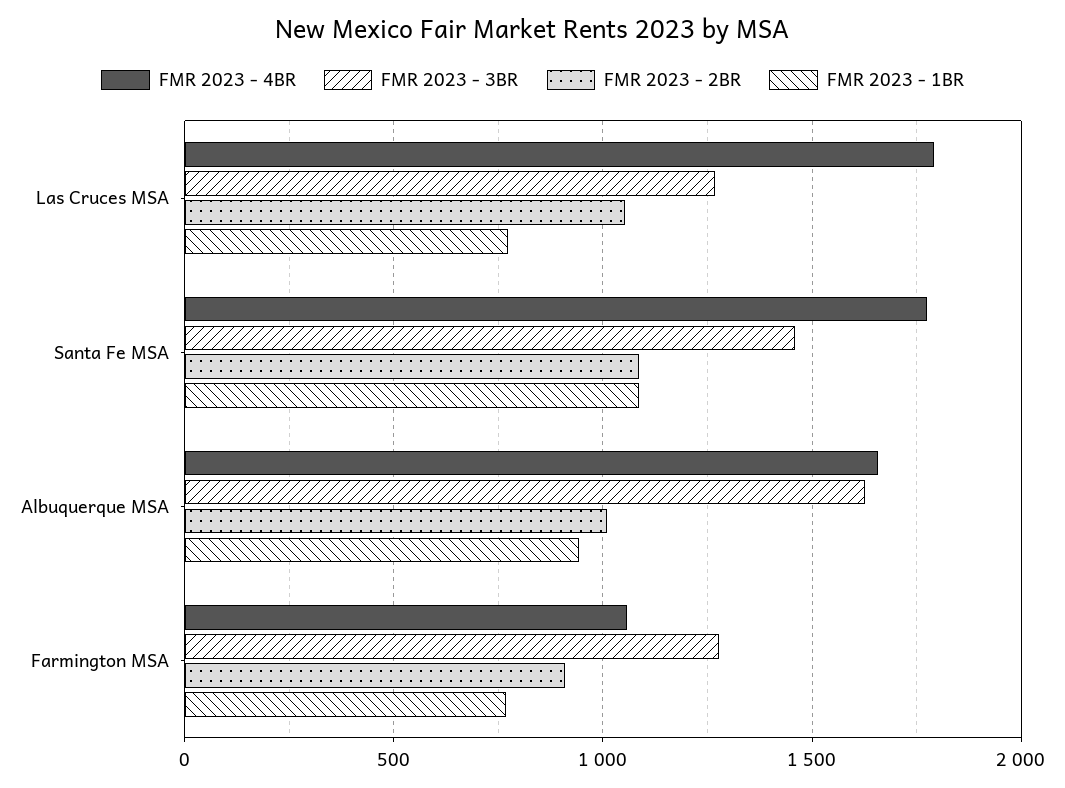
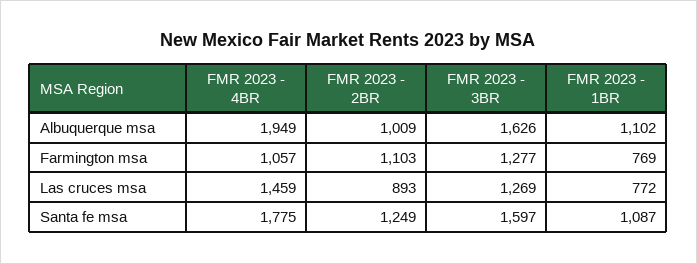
  {
    "FMR 2023 - 4BR": {
-     "Las Cruces MSA": 1800,
+     "Las Cruces MSA": 1459,
      "Santa Fe MSA": 1775,
-     "Albuquerque MSA": 1650,
+     "Albuquerque MSA": 1949,
      "Farmington MSA": 1057
    },
    "FMR 2023 - 3BR": {
      "Las Cruces MSA": 1269,
-     "Santa Fe MSA": 1450,
+     "Santa Fe MSA": 1597,
      "Albuquerque MSA": 1626,
      "Farmington MSA": 1277
    },
    "FMR 2023 - 2BR": {
-     "Las Cruces MSA": 1050,
+     "Las Cruces MSA": 893,
-     "Santa Fe MSA": 1100,
+     "Santa Fe MSA": 1249,
      "Albuquerque MSA": 1009,
-     "Farmington MSA": 900
+     "Farmington MSA": 1103
    },
    "FMR 2023 - 1BR": {
      "Las Cruces MSA": 772,
      "Santa Fe MSA": 1087,
-     "Albuquerque MSA": 950,
+     "Albuquerque MSA": 1102,
      "Farmington MSA": 769
    }
  }

